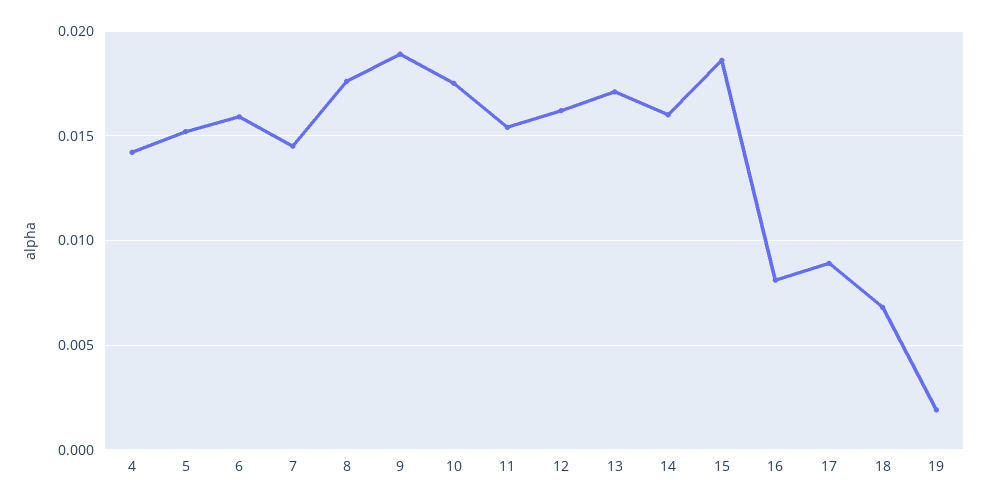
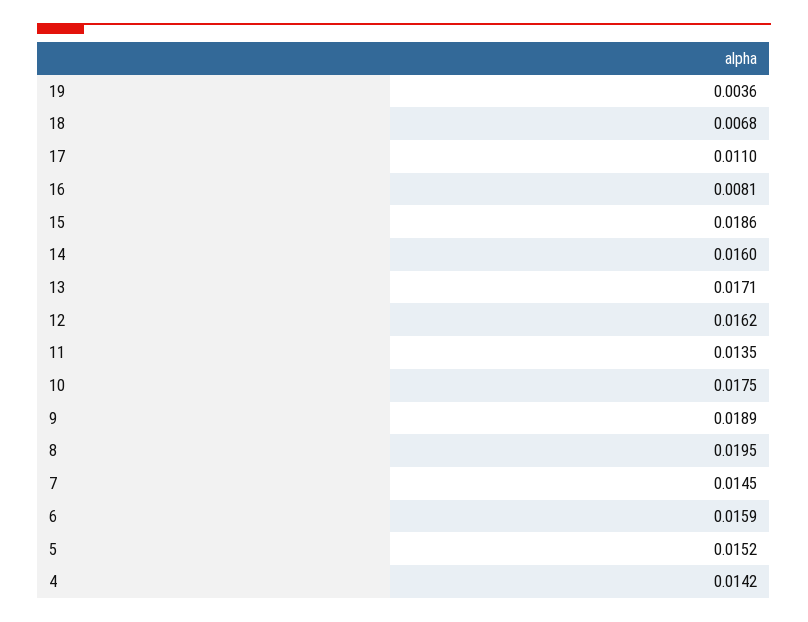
  {
    "4": 0.0142,
    "5": 0.0152,
    "6": 0.0159,
    "7": 0.0145,
-   "8": 0.0175,
+   "8": 0.0195,
    "9": 0.0189,
    "10": 0.0175,
-   "11": 0.0155,
+   "11": 0.0135,
    "12": 0.0162,
    "13": 0.0171,
    "14": 0.016,
    "15": 0.0186,
    "16": 0.0081,
-   "17": 0.009,
+   "17": 0.011,
    "18": 0.0068,
-   "19": 0.002
+   "19": 0.0036
  }

